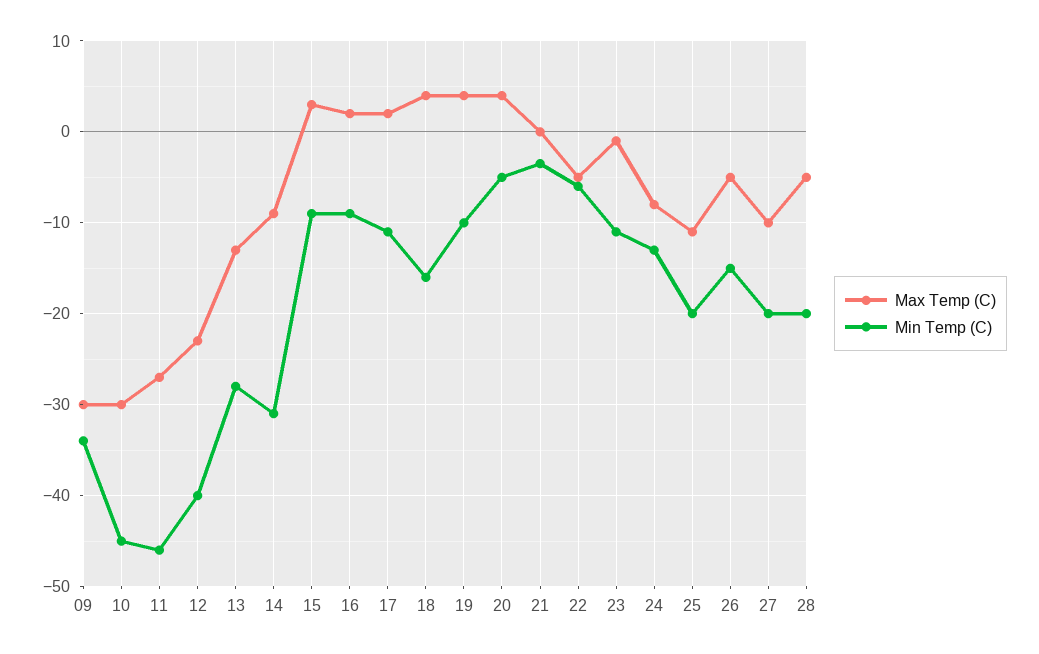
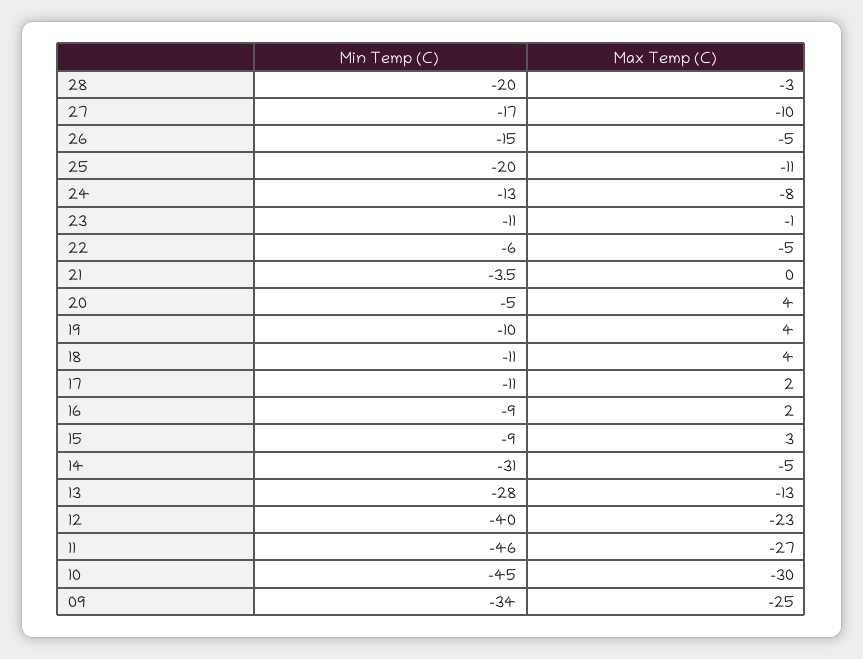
  {
    "Max Temp (C)": {
-     "09": -30,
+     "09": -25,
      "10": -30,
      "11": -27,
      "12": -23,
      "13": -13,
-     "14": -9,
+     "14": -5,
      "15": 3,
      "16": 2,
      "17": 2,
      "18": 4,
      "19": 4,
      "20": 4,
      "21": 0,
      "22": -5,
      "23": -1,
      "24": -8,
      "25": -11,
      "26": -5,
      "27": -10,
-     "28": -5
+     "28": -3
    },
    "Min Temp (C)": {
      "09": -34,
      "10": -45,
      "11": -46,
      "12": -40,
      "13": -28,
      "14": -31,
      "15": -9,
      "16": -9,
      "17": -11,
-     "18": -16,
+     "18": -11,
      "19": -10,
      "20": -5,
      "21": -3.5,
      "22": -6,
      "23": -11,
      "24": -13,
      "25": -20,
      "26": -15,
-     "27": -20,
+     "27": -17,
      "28": -20
    }
  }

